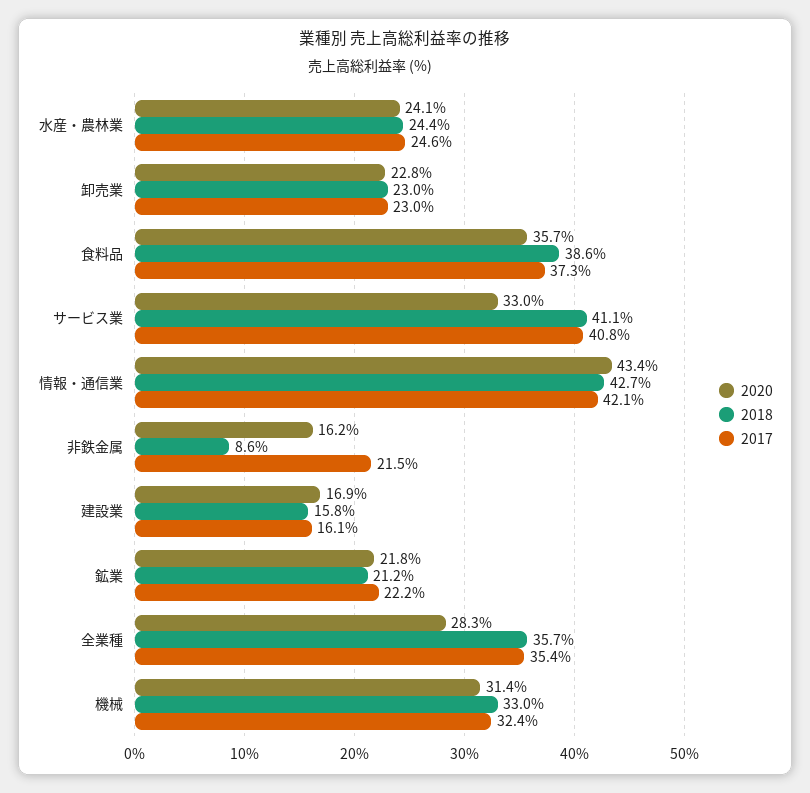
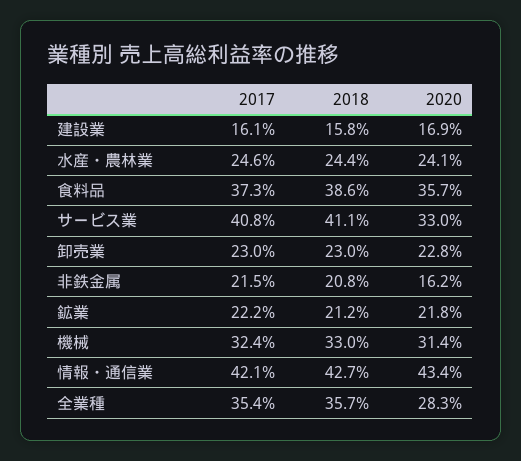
  {
    "2020": {
      "水産・農林業": 24.1,
      "卸売業": 22.8,
      "食料品": 35.7,
      "サービス業": 33,
      "情報・通信業": 43.4,
      "非鉄金属": 16.2,
      "建設業": 16.9,
      "鉱業": 21.8,
      "全業種": 28.3,
      "機械": 31.4
    },
    "2018": {
      "水産・農林業": 24.4,
      "卸売業": 23,
      "食料品": 38.6,
      "サービス業": 41.1,
      "情報・通信業": 42.7,
-     "非鉄金属": 8.6,
+     "非鉄金属": 20.8,
      "建設業": 15.8,
      "鉱業": 21.2,
      "全業種": 35.7,
      "機械": 33
    },
    "2017": {
      "水産・農林業": 24.6,
      "卸売業": 23,
      "食料品": 37.3,
      "サービス業": 40.8,
      "情報・通信業": 42.1,
      "非鉄金属": 21.5,
      "建設業": 16.1,
      "鉱業": 22.2,
      "全業種": 35.4,
      "機械": 32.4
    }
  }

